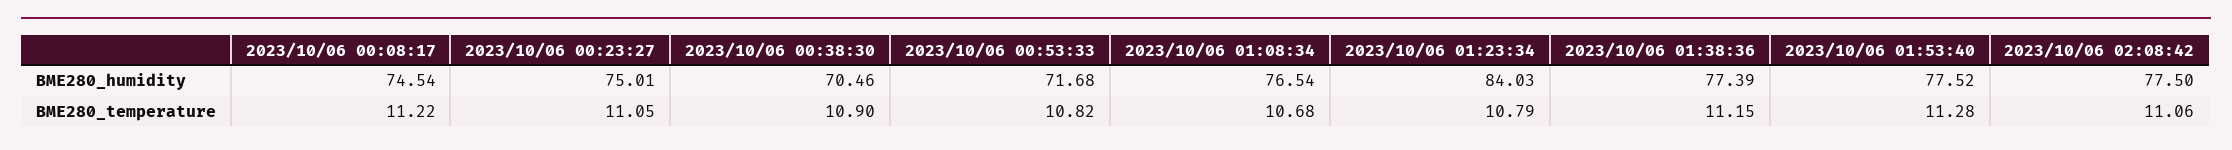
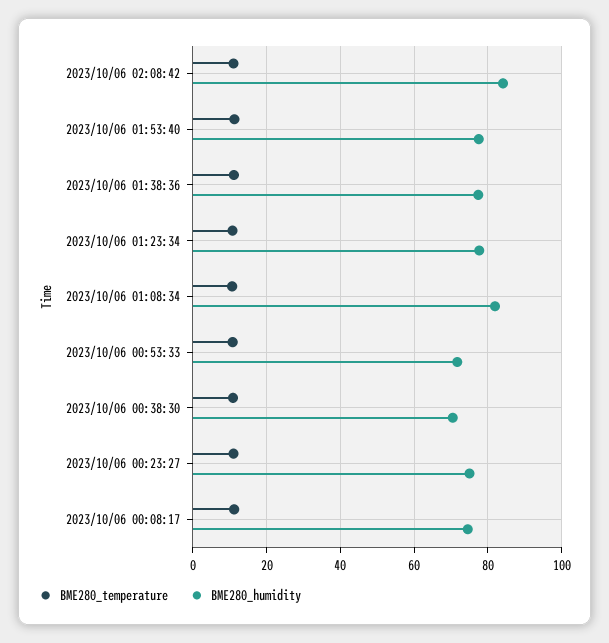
  {
    "BME280_humidity": {
      "2023/10/06 00:08:17": 74.54,
      "2023/10/06 00:23:27": 75.01,
      "2023/10/06 00:38:30": 70.46,
      "2023/10/06 00:53:33": 71.68,
-     "2023/10/06 01:08:34": 76.54,
+     "2023/10/06 01:08:34": 82,
-     "2023/10/06 01:23:34": 84.03,
+     "2023/10/06 01:23:34": 78,
      "2023/10/06 01:38:36": 77.39,
      "2023/10/06 01:53:40": 77.52,
-     "2023/10/06 02:08:42": 77.5
+     "2023/10/06 02:08:42": 84
    },
    "BME280_temperature": {
      "2023/10/06 00:08:17": 11.22,
      "2023/10/06 00:23:27": 11.05,
      "2023/10/06 00:38:30": 10.9,
      "2023/10/06 00:53:33": 10.82,
      "2023/10/06 01:08:34": 10.68,
      "2023/10/06 01:23:34": 10.79,
      "2023/10/06 01:38:36": 11.15,
      "2023/10/06 01:53:40": 11.28,
      "2023/10/06 02:08:42": 11.06
    }
  }

